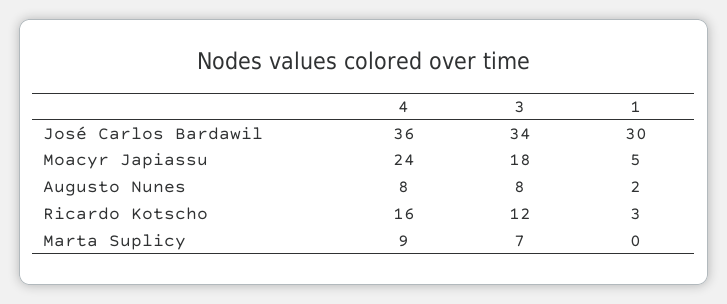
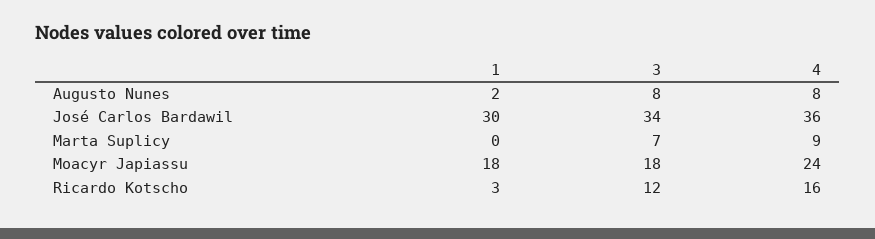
  {
    "4": {
      "José Carlos Bardawil": 36,
      "Moacyr Japiassu": 24,
      "Augusto Nunes": 8,
      "Ricardo Kotscho": 16,
      "Marta Suplicy": 9
    },
    "3": {
      "José Carlos Bardawil": 34,
      "Moacyr Japiassu": 18,
      "Augusto Nunes": 8,
      "Ricardo Kotscho": 12,
      "Marta Suplicy": 7
    },
    "1": {
      "José Carlos Bardawil": 30,
-     "Moacyr Japiassu": 5,
+     "Moacyr Japiassu": 18,
      "Augusto Nunes": 2,
      "Ricardo Kotscho": 3,
      "Marta Suplicy": 0
    }
  }

